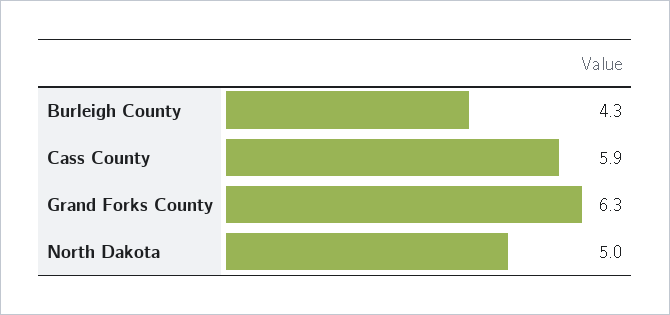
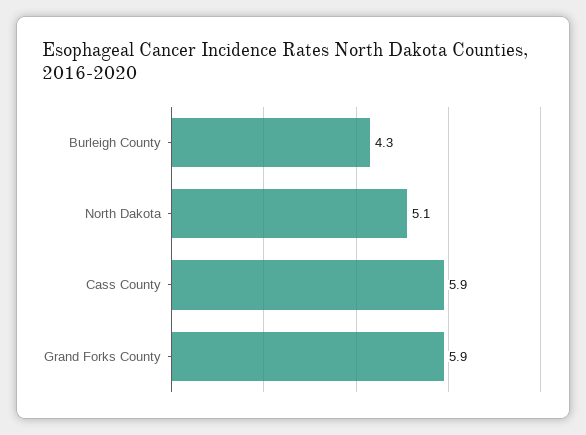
  {
    "Burleigh County": 4.3,
    "Cass County": 5.9,
-   "Grand Forks County": 6.3,
+   "Grand Forks County": 5.9,
-   "North Dakota": 5
+   "North Dakota": 5.1
  }

